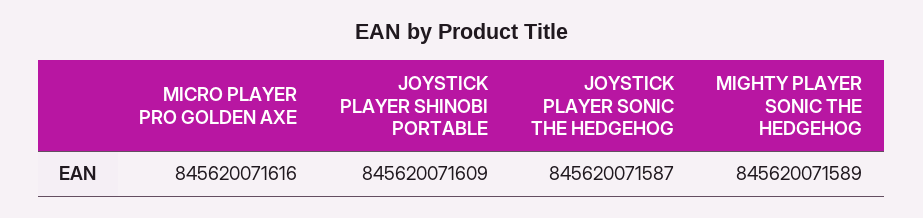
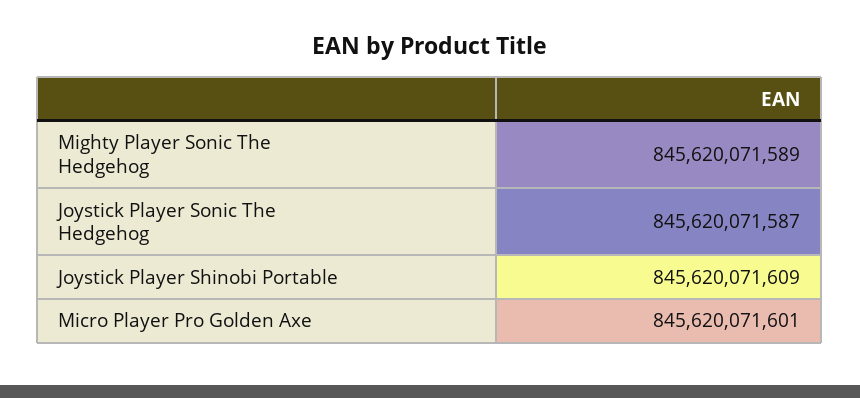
  {
-   "MICRO PLAYER PRO GOLDEN AXE": 845620071616,
+   "MICRO PLAYER PRO GOLDEN AXE": 845620071601,
    "JOYSTICK PLAYER SHINOBI PORTABLE": 845620071609,
    "JOYSTICK PLAYER SONIC THE HEDGEHOG": 845620071587,
    "MIGHTY PLAYER SONIC THE HEDGEHOG": 845620071589
  }

